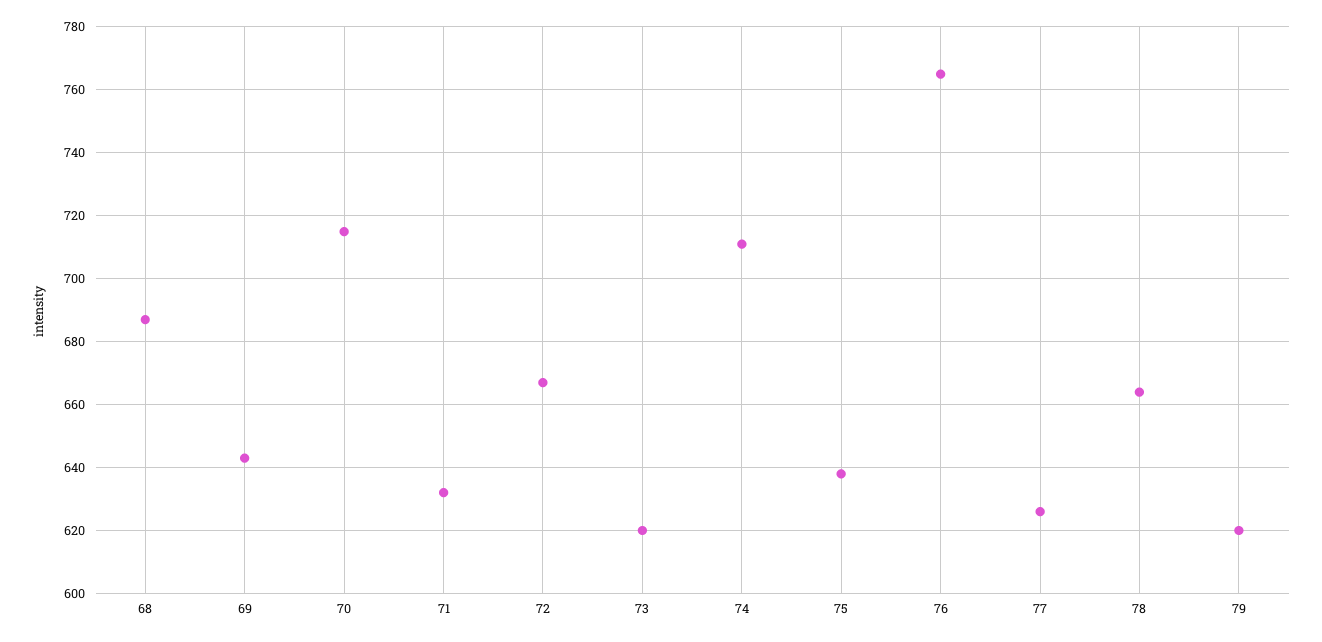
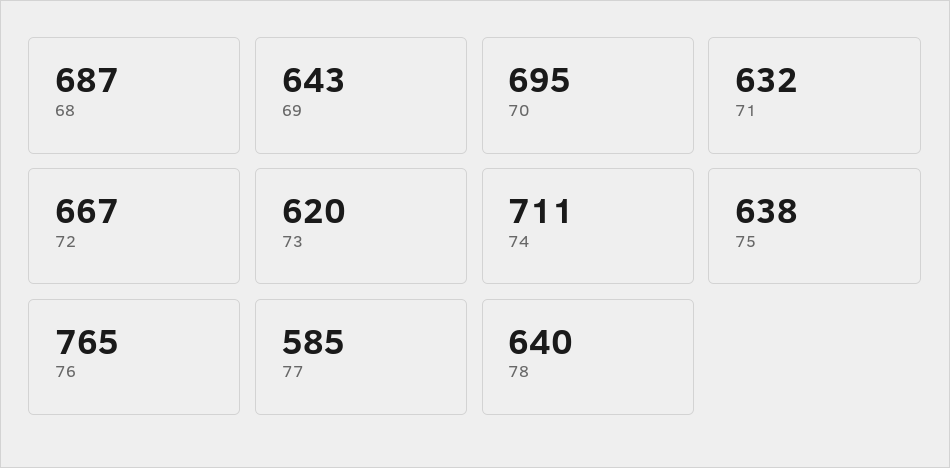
  {
    "68": 687,
    "69": 643,
-   "70": 715,
+   "70": 695,
    "71": 632,
    "72": 667,
    "73": 620,
    "74": 711,
    "75": 638,
    "76": 765,
-   "77": 625,
+   "77": 585,
-   "78": 665,
+   "78": 640
-   "79": 620
  }

